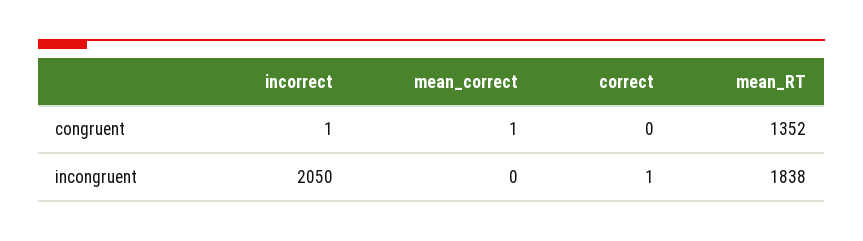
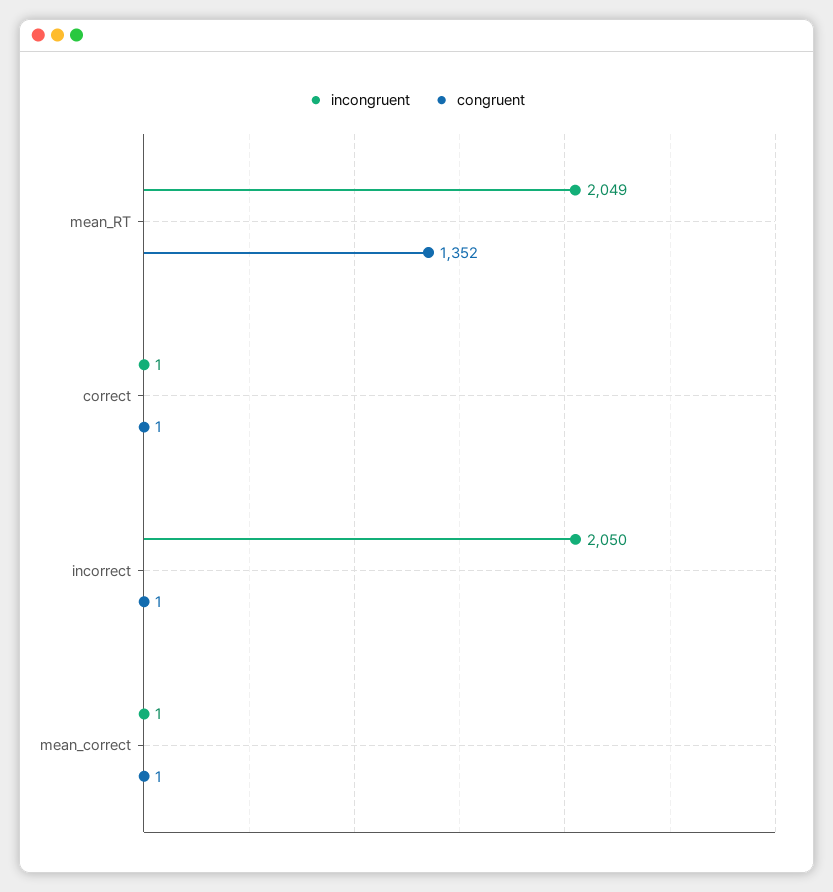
  {
    "congruent": {
      "incorrect": 1,
      "mean_correct": 1,
-     "correct": 0,
+     "correct": 1,
      "mean_RT": 1352
    },
    "incongruent": {
      "incorrect": 2050,
-     "mean_correct": 0,
+     "mean_correct": 1,
      "correct": 1,
-     "mean_RT": 1838
+     "mean_RT": 2049
    }
  }

